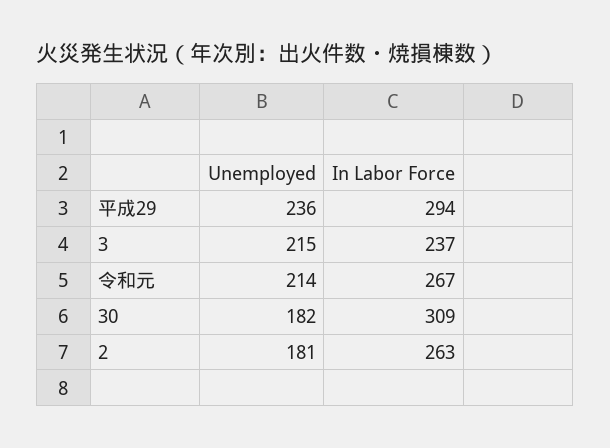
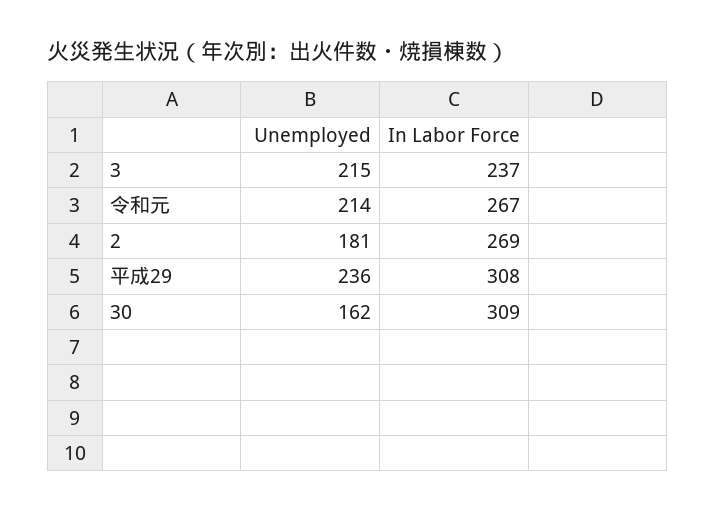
  {
    "Unemployed": {
      "平成29": 236,
      "3": 215,
      "令和元": 214,
-     "30": 182,
+     "30": 162,
      "2": 181
    },
    "In Labor Force": {
-     "平成29": 294,
+     "平成29": 308,
      "3": 237,
      "令和元": 267,
      "30": 309,
-     "2": 263
+     "2": 269
    }
  }

